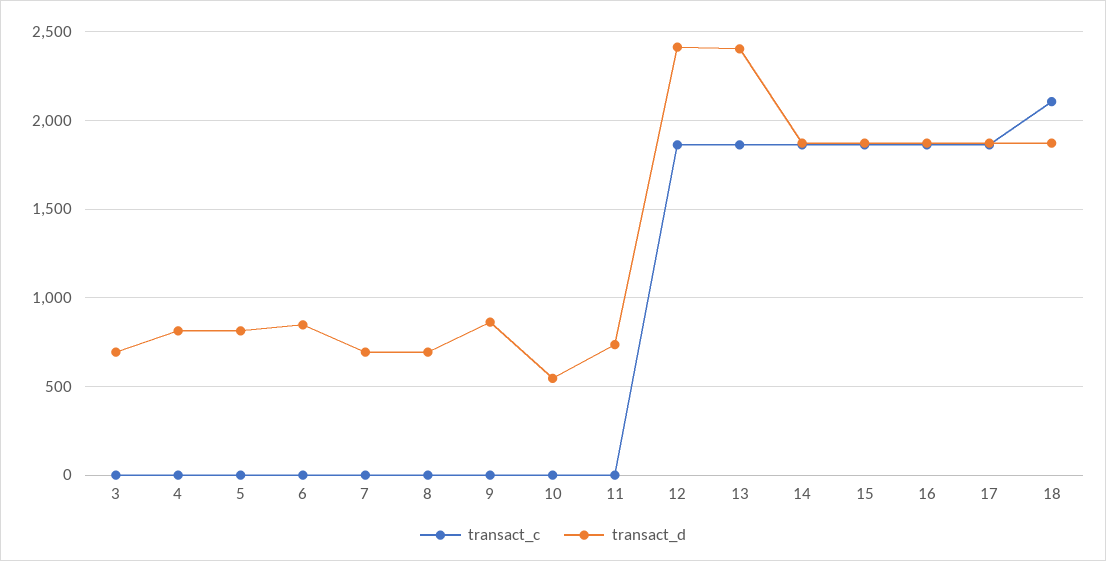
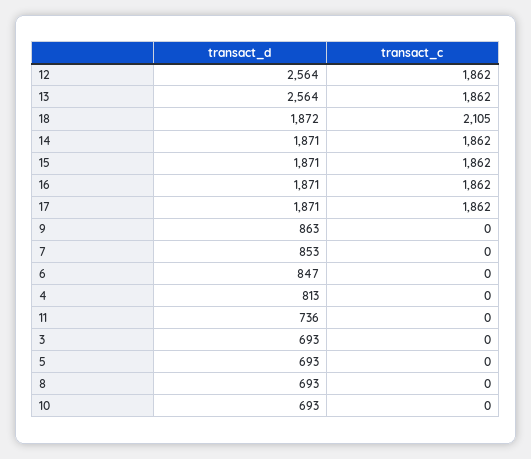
  {
    "transact_c": {
      "3": 0,
      "4": 0,
      "5": 0,
      "6": 0,
      "7": 0,
      "8": 0,
      "9": 0,
      "10": 0,
      "11": 0,
      "12": 1862,
      "13": 1862,
      "14": 1862,
      "15": 1862,
      "16": 1862,
      "17": 1862,
      "18": 2105
    },
    "transact_d": {
      "3": 693,
      "4": 813,
-     "5": 800,
+     "5": 693,
      "6": 847,
-     "7": 700,
+     "7": 853,
      "8": 693,
      "9": 863,
-     "10": 550,
+     "10": 693,
      "11": 736,
-     "12": 2400,
+     "12": 2564,
-     "13": 2400,
+     "13": 2564,
      "14": 1871,
      "15": 1871,
      "16": 1871,
      "17": 1871,
      "18": 1872
    }
  }

